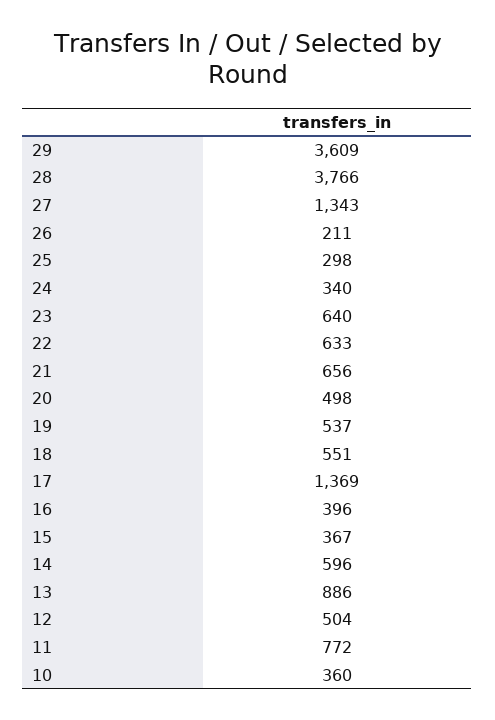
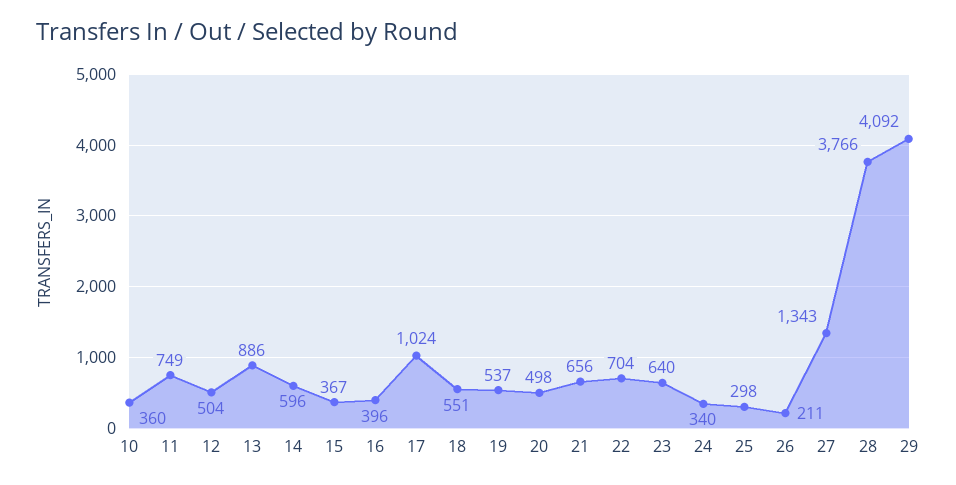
  {
-   "29": 3609,
+   "29": 4092,
    "28": 3766,
    "27": 1343,
    "26": 211,
    "25": 298,
    "24": 340,
    "23": 640,
-   "22": 633,
+   "22": 704,
    "21": 656,
    "20": 498,
    "19": 537,
    "18": 551,
-   "17": 1369,
+   "17": 1024,
    "16": 396,
    "15": 367,
    "14": 596,
    "13": 886,
    "12": 504,
-   "11": 772,
+   "11": 749,
    "10": 360
  }

